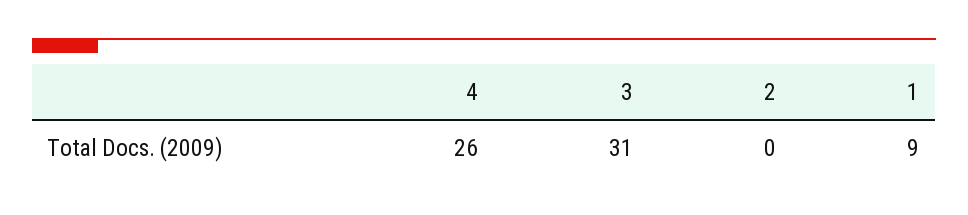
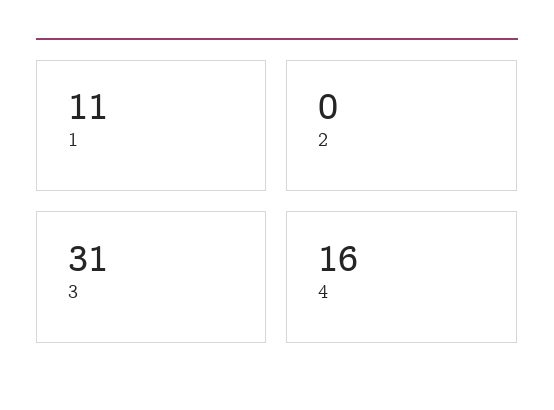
  {
-   "4": 26,
+   "4": 16,
    "3": 31,
    "2": 0,
-   "1": 9
+   "1": 11
  }

